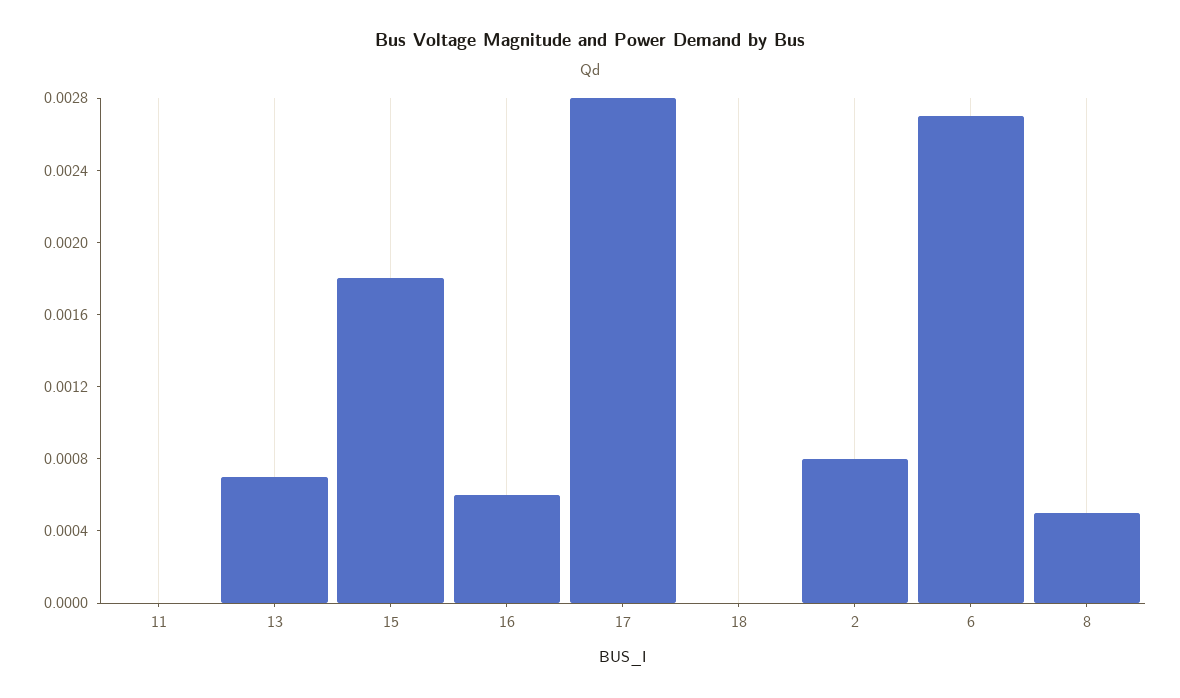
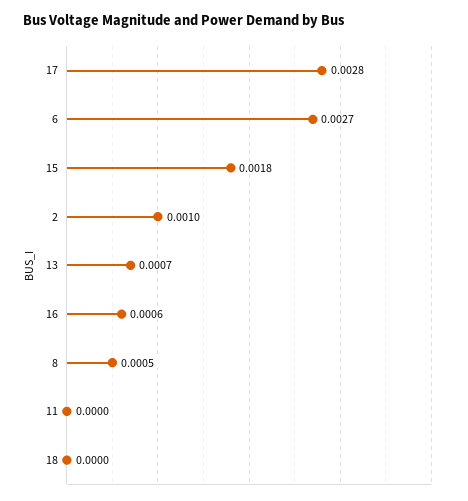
  {
    "11": 0,
    "13": 0.0007,
    "15": 0.0018,
    "16": 0.0006,
    "17": 0.0028,
    "18": 0,
-   "2": 0.0008,
+   "2": 0.001,
    "6": 0.0027,
    "8": 0.0005
  }

